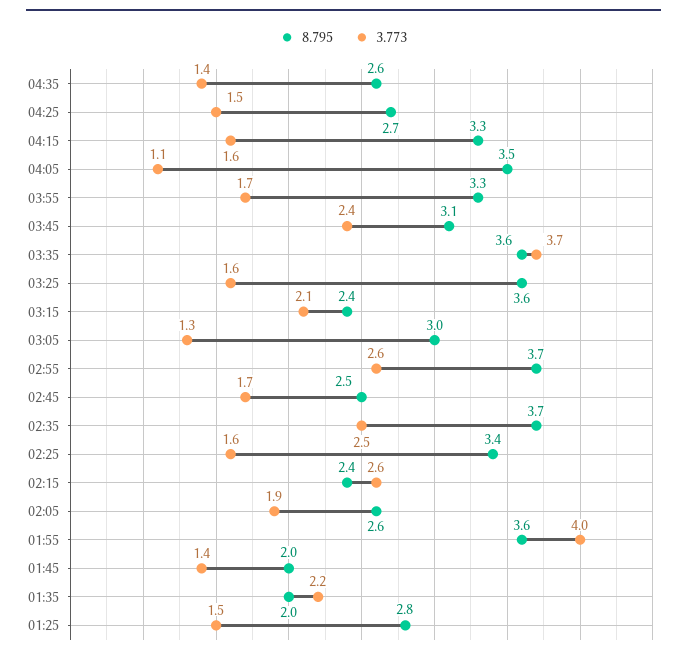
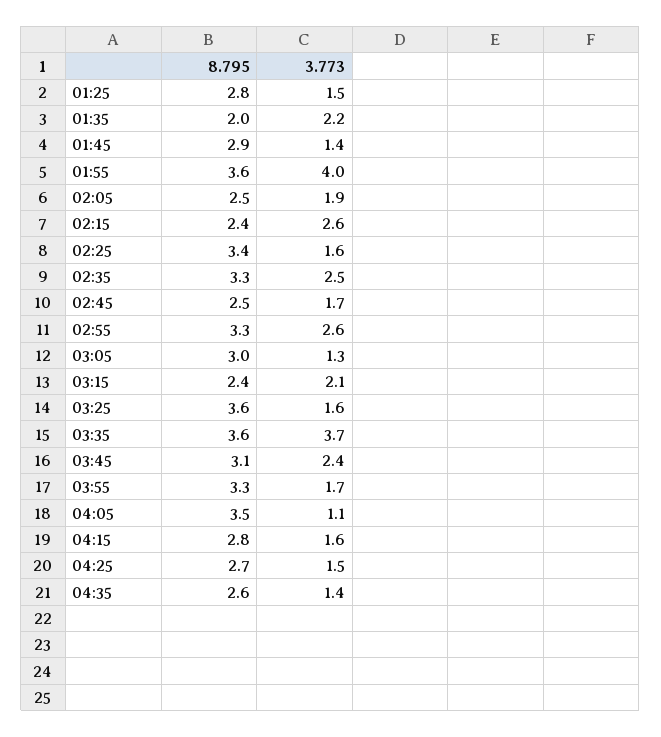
  {
    "8.795": {
      "04:35": 2.6,
      "04:25": 2.7,
-     "04:15": 3.3,
+     "04:15": 2.8,
      "04:05": 3.5,
      "03:55": 3.3,
      "03:45": 3.1,
      "03:35": 3.6,
      "03:25": 3.6,
      "03:15": 2.4,
      "03:05": 3,
-     "02:55": 3.7,
+     "02:55": 3.3,
      "02:45": 2.5,
-     "02:35": 3.7,
+     "02:35": 3.3,
      "02:25": 3.4,
      "02:15": 2.4,
-     "02:05": 2.6,
+     "02:05": 2.5,
      "01:55": 3.6,
-     "01:45": 2,
+     "01:45": 2.9,
      "01:35": 2,
      "01:25": 2.8
    },
    "3.773": {
      "04:35": 1.4,
      "04:25": 1.5,
      "04:15": 1.6,
      "04:05": 1.1,
      "03:55": 1.7,
      "03:45": 2.4,
      "03:35": 3.7,
      "03:25": 1.6,
      "03:15": 2.1,
      "03:05": 1.3,
      "02:55": 2.6,
      "02:45": 1.7,
      "02:35": 2.5,
      "02:25": 1.6,
      "02:15": 2.6,
      "02:05": 1.9,
      "01:55": 4,
      "01:45": 1.4,
      "01:35": 2.2,
      "01:25": 1.5
    }
  }

